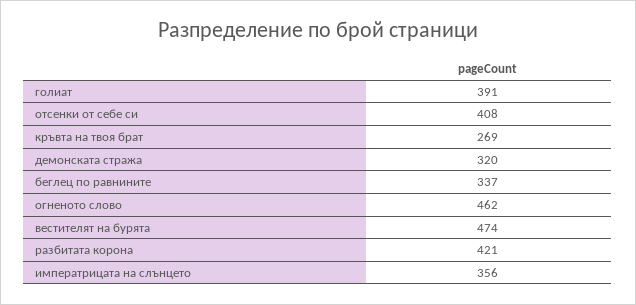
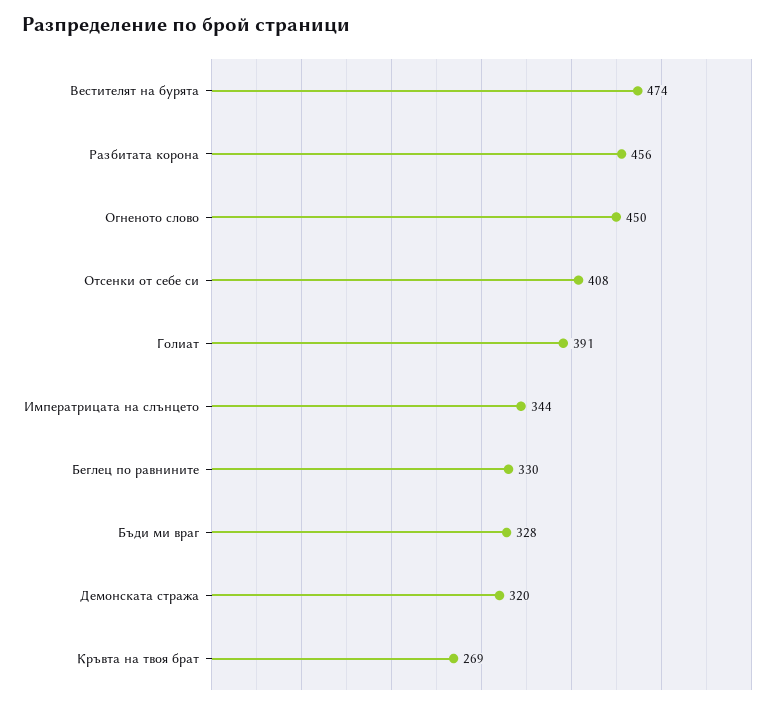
  {
    "голиат": 391,
    "отсенки от себе си": 408,
    "кръвта на твоя брат": 269,
    "демонската стража": 320,
-   "беглец по равнините": 337,
+   "беглец по равнините": 330,
-   "огненото слово": 462,
+   "огненото слово": 450,
    "вестителят на бурята": 474,
-   "разбитата корона": 421,
+   "разбитата корона": 456,
-   "императрицата на слънцето": 356
+   "императрицата на слънцето": 344,
+   "Бъди ми враг": 328
  }

